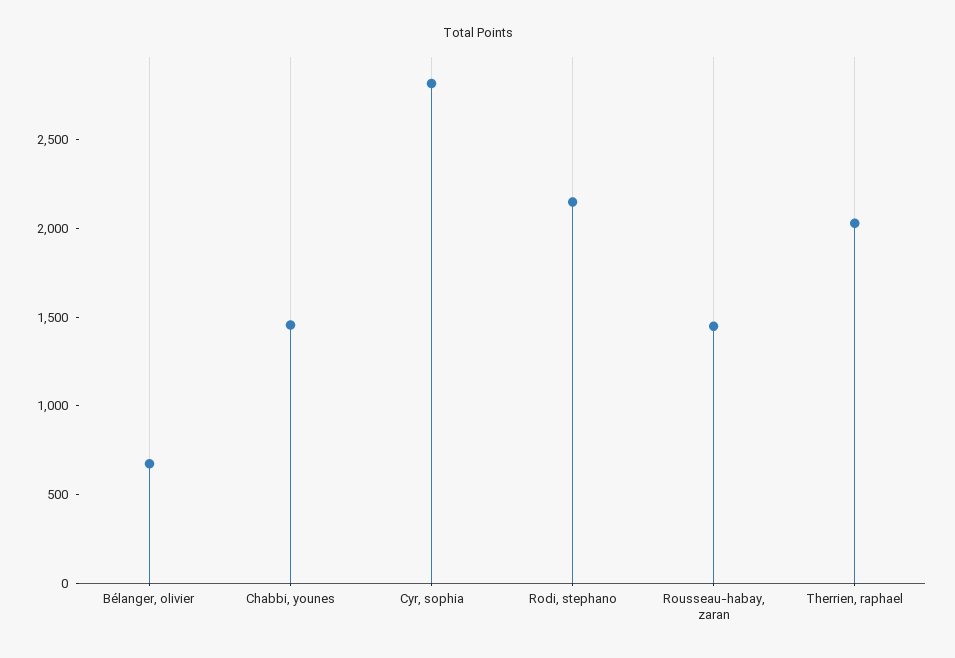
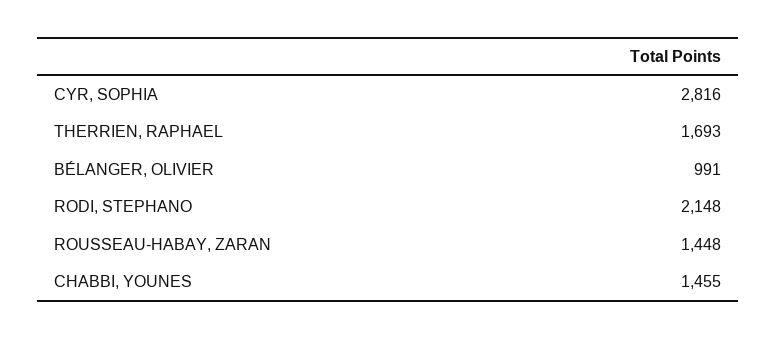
  {
-   "Bélanger, olivier": 700,
+   "Bélanger, olivier": 991,
    "Chabbi, younes": 1455,
    "Cyr, sophia": 2816,
    "Rodi, stephano": 2148,
    "Rousseau-habay, zaran": 1448,
-   "Therrien, raphael": 2000
+   "Therrien, raphael": 1693
  }

